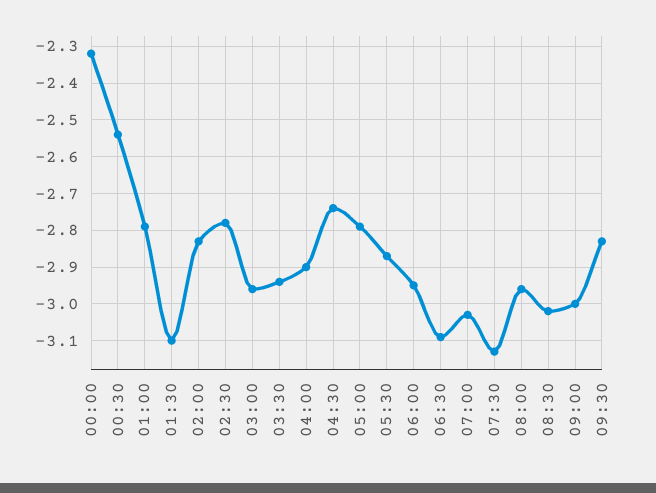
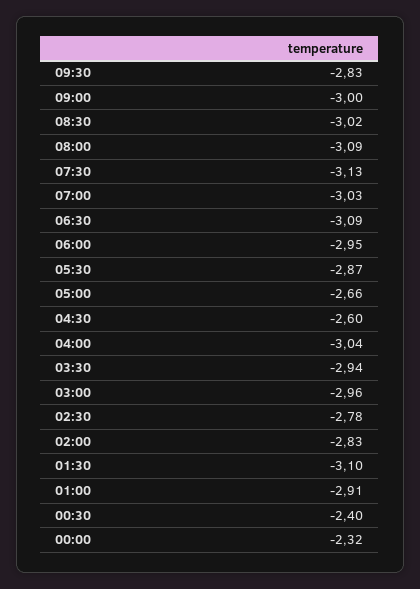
  {
    "00:00": -2.32,
-   "00:30": -2.55,
+   "00:30": -2.4,
-   "01:00": -2.8,
+   "01:00": -2.91,
    "01:30": -3.1,
    "02:00": -2.83,
    "02:30": -2.78,
    "03:00": -2.96,
    "03:30": -2.94,
-   "04:00": -2.9,
+   "04:00": -3.04,
-   "04:30": -2.75,
+   "04:30": -2.6,
-   "05:00": -2.8,
+   "05:00": -2.66,
    "05:30": -2.87,
    "06:00": -2.95,
    "06:30": -3.09,
    "07:00": -3.03,
    "07:30": -3.13,
-   "08:00": -2.95,
+   "08:00": -3.09,
    "08:30": -3.02,
    "09:00": -3,
    "09:30": -2.83
  }

